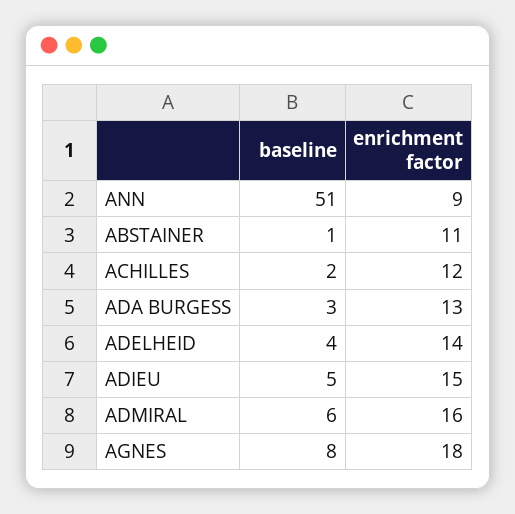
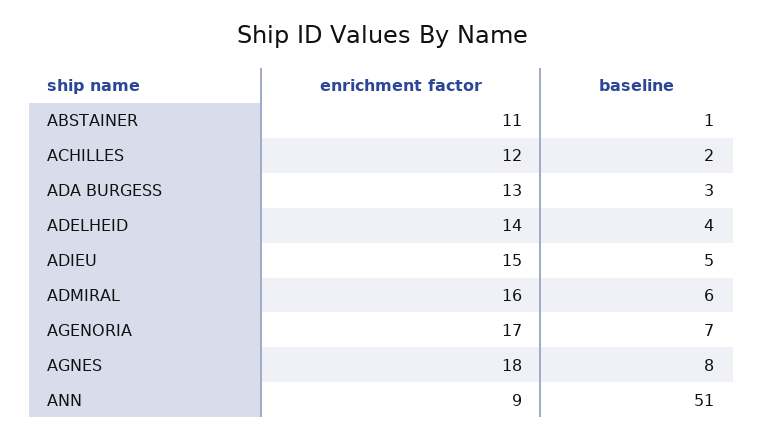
  {
    "baseline": {
      "ANN": 51,
      "ABSTAINER": 1,
      "ACHILLES": 2,
      "ADA BURGESS": 3,
      "ADELHEID": 4,
      "ADIEU": 5,
      "ADMIRAL": 6,
-     "AGNES": 8
+     "AGNES": 8,
+     "AGENORIA": 7
    },
    "enrichment factor": {
      "ANN": 9,
      "ABSTAINER": 11,
      "ACHILLES": 12,
      "ADA BURGESS": 13,
      "ADELHEID": 14,
      "ADIEU": 15,
      "ADMIRAL": 16,
-     "AGNES": 18
+     "AGNES": 18,
+     "AGENORIA": 17
    }
  }

